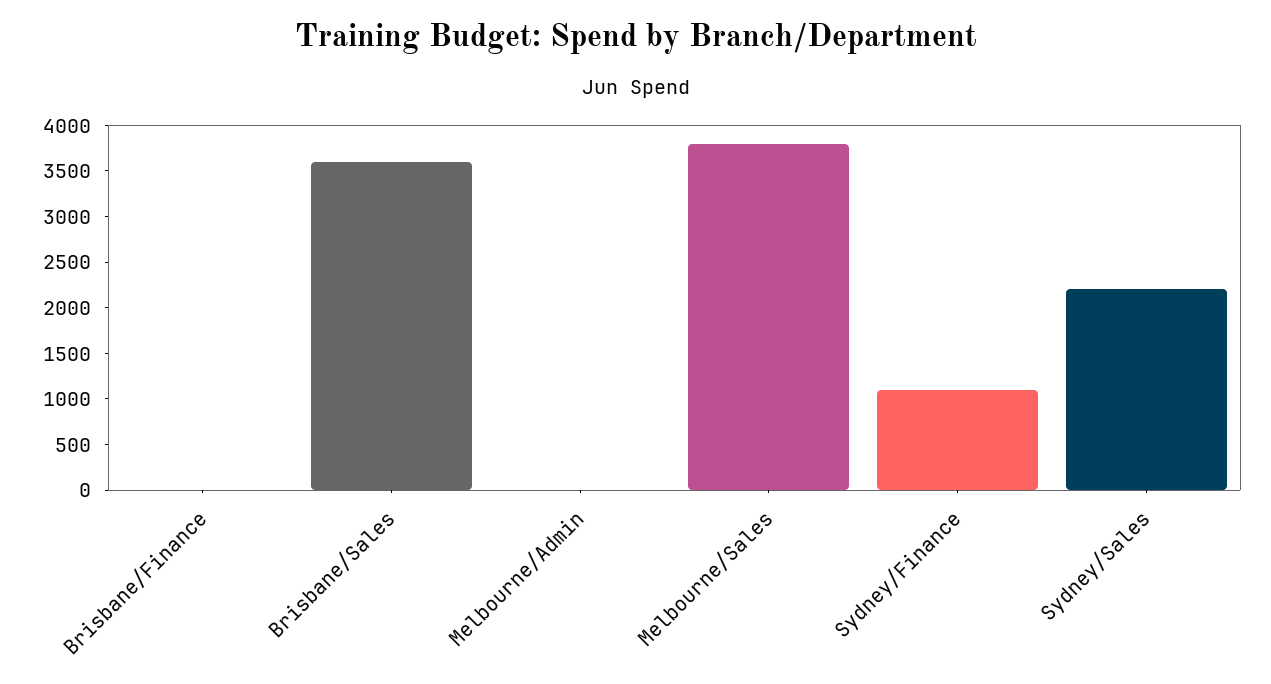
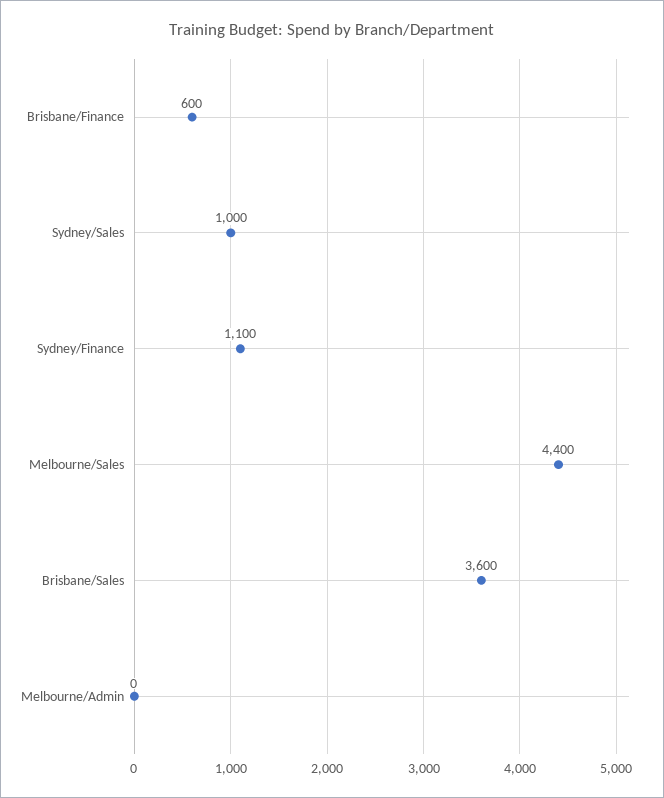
  {
-   "Brisbane/Finance": 0,
+   "Brisbane/Finance": 600,
    "Brisbane/Sales": 3600,
    "Melbourne/Admin": 0,
-   "Melbourne/Sales": 3800,
+   "Melbourne/Sales": 4400,
    "Sydney/Finance": 1100,
-   "Sydney/Sales": 2200
+   "Sydney/Sales": 1000
  }

